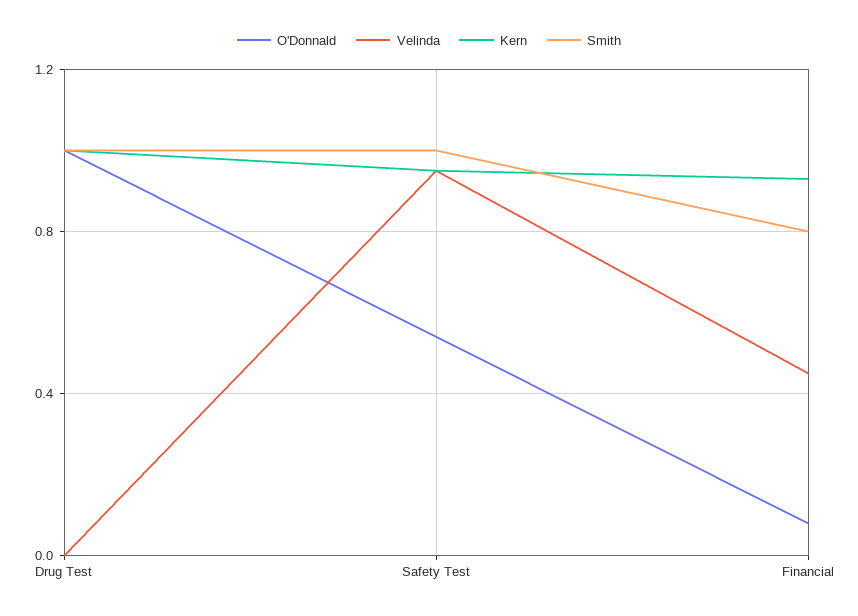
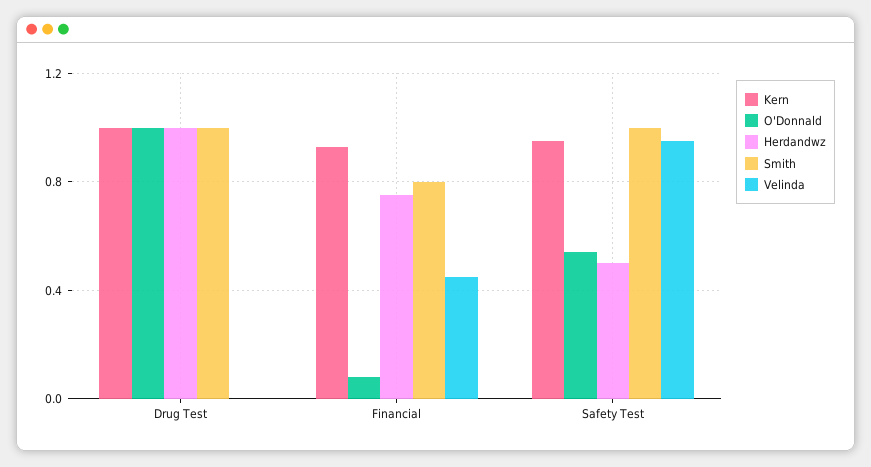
  {
    "O'Donnald": {
      "Drug Test": 1,
      "Safety Test": 0.55,
      "Financial": 0.1
    },
    "Velinda": {
      "Drug Test": 0,
      "Safety Test": 0.95,
      "Financial": 0.45
    },
    "Kern": {
      "Drug Test": 1,
      "Safety Test": 0.95,
      "Financial": 0.95
    },
    "Smith": {
      "Drug Test": 1,
      "Safety Test": 1,
      "Financial": 0.8
-   }
+   },
+   "Herdandwz": {
+     "Drug Test": 1,
+     "Financial": 0.75,
+     "Safety Test": 0.5
+   }
  }

